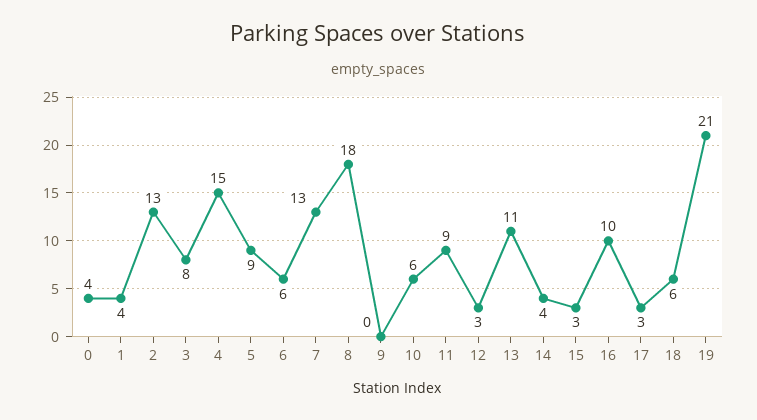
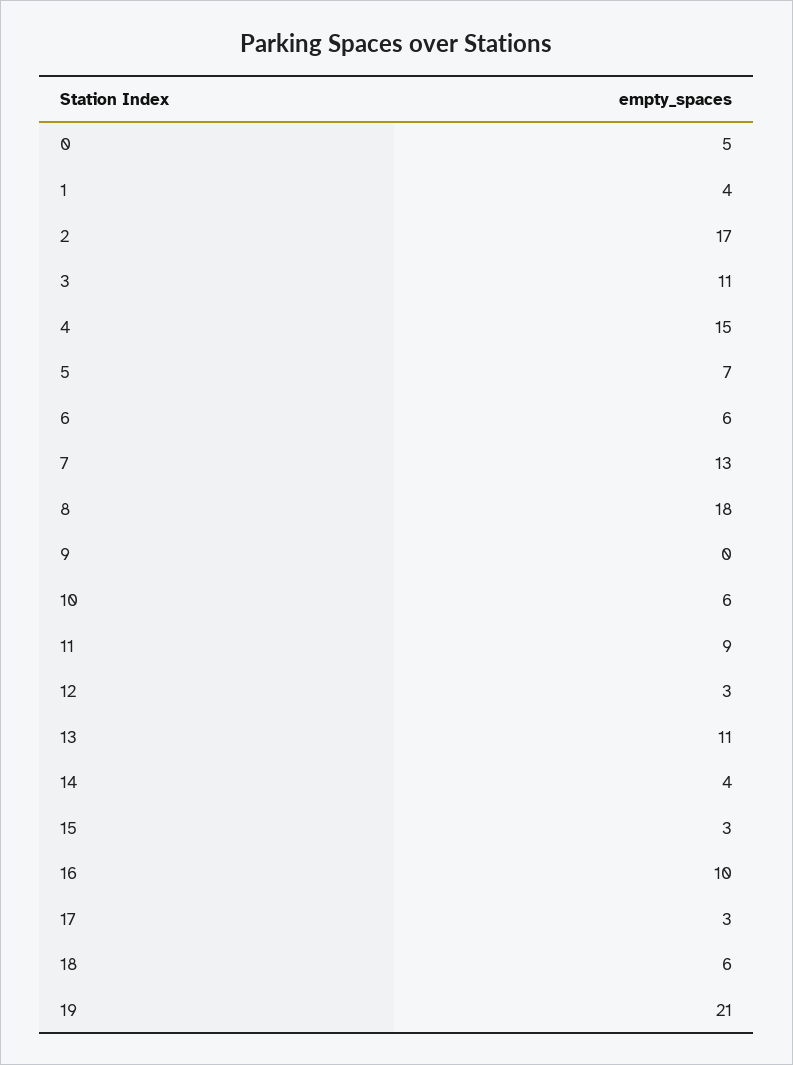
  {
-   "0": 4,
+   "0": 5,
    "1": 4,
-   "2": 13,
+   "2": 17,
-   "3": 8,
+   "3": 11,
    "4": 15,
-   "5": 9,
+   "5": 7,
    "6": 6,
    "7": 13,
    "8": 18,
    "9": 0,
    "10": 6,
    "11": 9,
    "12": 3,
    "13": 11,
    "14": 4,
    "15": 3,
    "16": 10,
    "17": 3,
    "18": 6,
    "19": 21
  }

